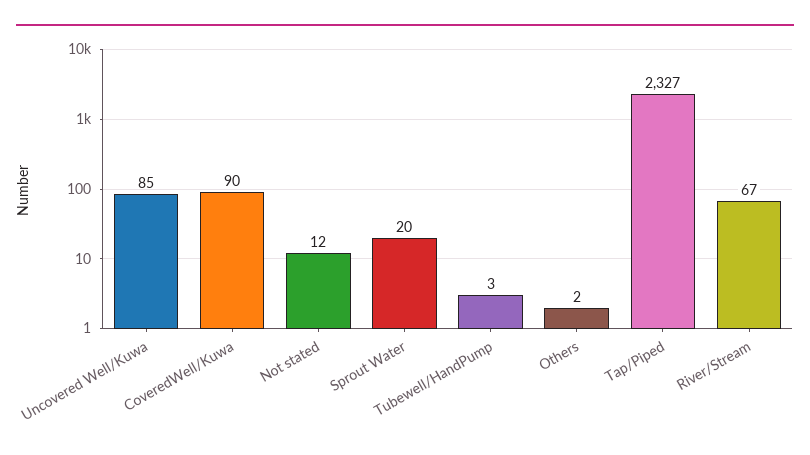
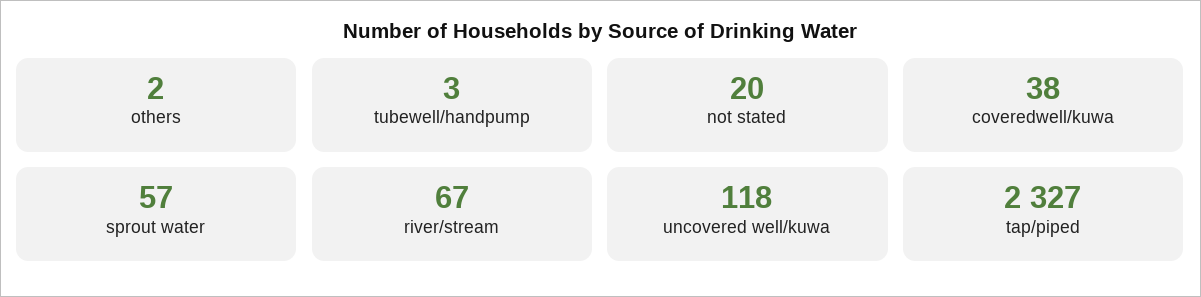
  {
-   "Uncovered Well/Kuwa": 85,
+   "Uncovered Well/Kuwa": 118,
-   "CoveredWell/Kuwa": 90,
+   "CoveredWell/Kuwa": 38,
-   "Not stated": 12,
+   "Not stated": 20,
-   "Sprout Water": 20,
+   "Sprout Water": 57,
    "Tubewell/HandPump": 3,
    "Others": 2,
    "Tap/Piped": 2327,
    "River/Stream": 67
  }

